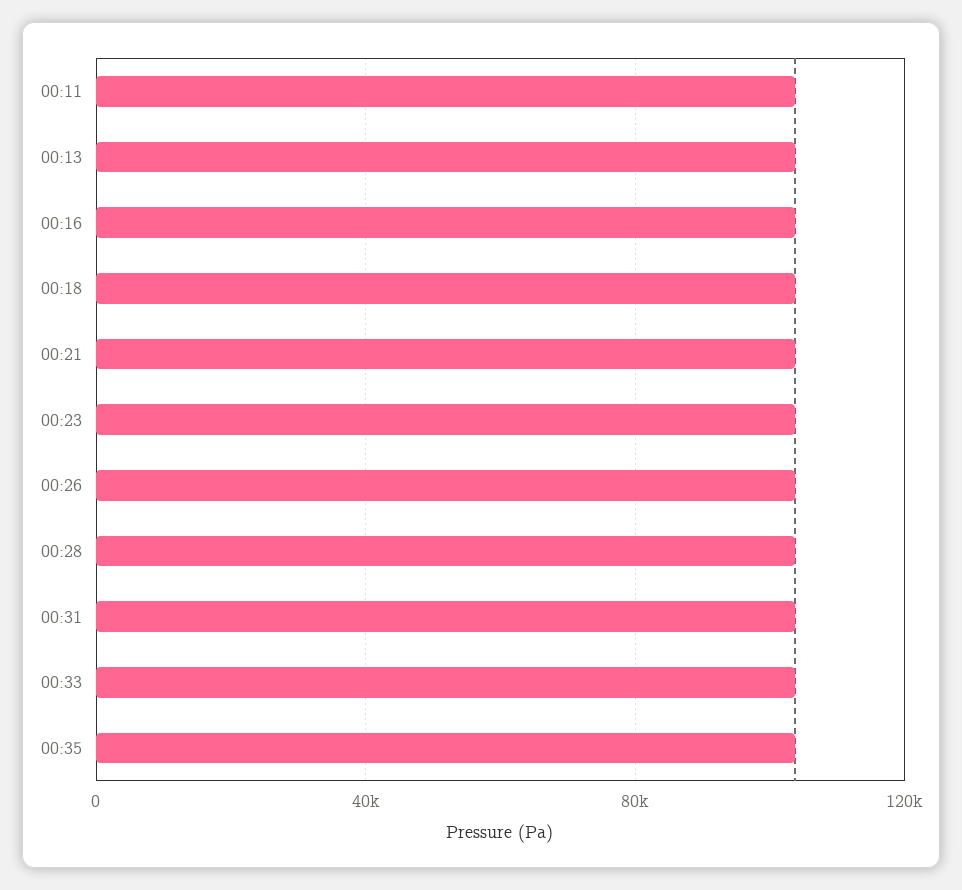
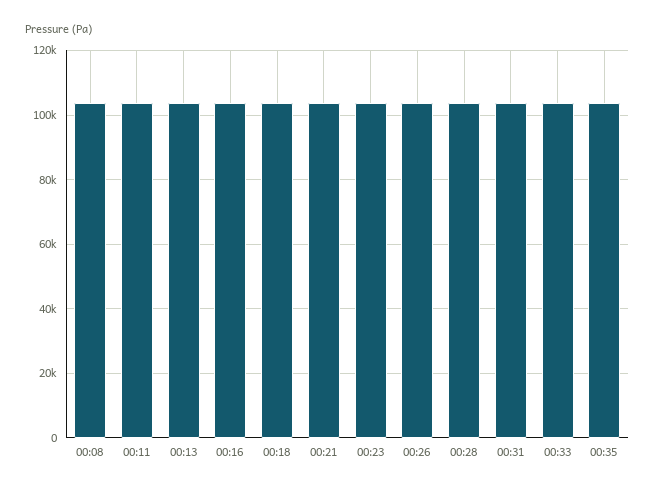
  {
    "00:11": 104000,
    "00:13": 104000,
    "00:16": 104000,
    "00:18": 104000,
    "00:21": 104000,
    "00:23": 104000,
    "00:26": 104000,
    "00:28": 104000,
    "00:31": 104000,
    "00:33": 104000,
-   "00:35": 104000
+   "00:35": 104000,
+   "00:08": 104000
  }

